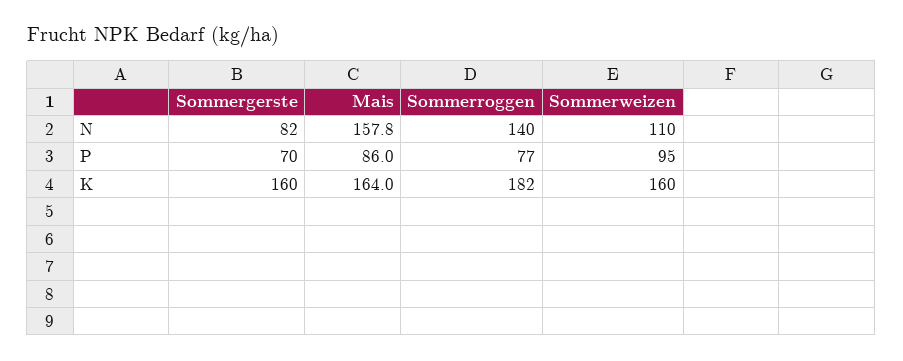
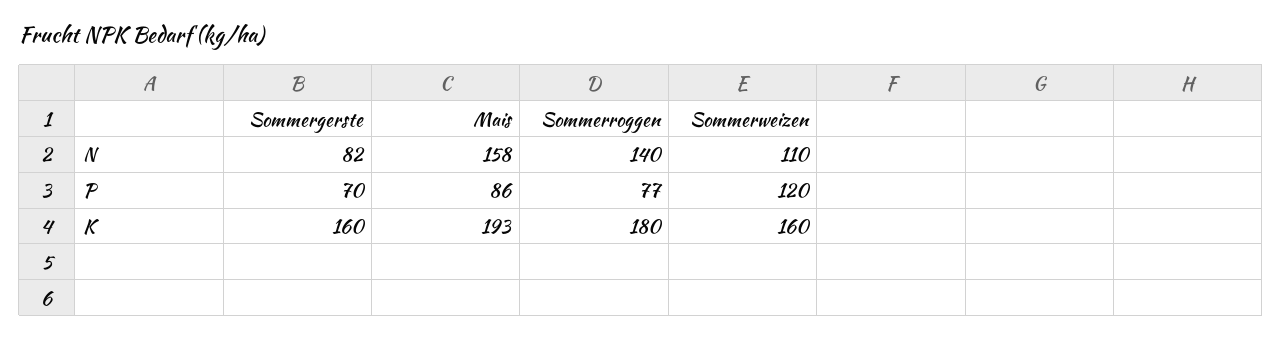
  {
    "Sommergerste": {
      "N": 82,
      "P": 70,
      "K": 160
    },
    "Mais": {
      "N": 157.8,
      "P": 86,
-     "K": 164
+     "K": 193
    },
    "Sommerroggen": {
      "N": 140,
      "P": 77,
-     "K": 182
+     "K": 180
    },
    "Sommerweizen": {
      "N": 110,
-     "P": 95,
+     "P": 120,
      "K": 160
    }
  }

